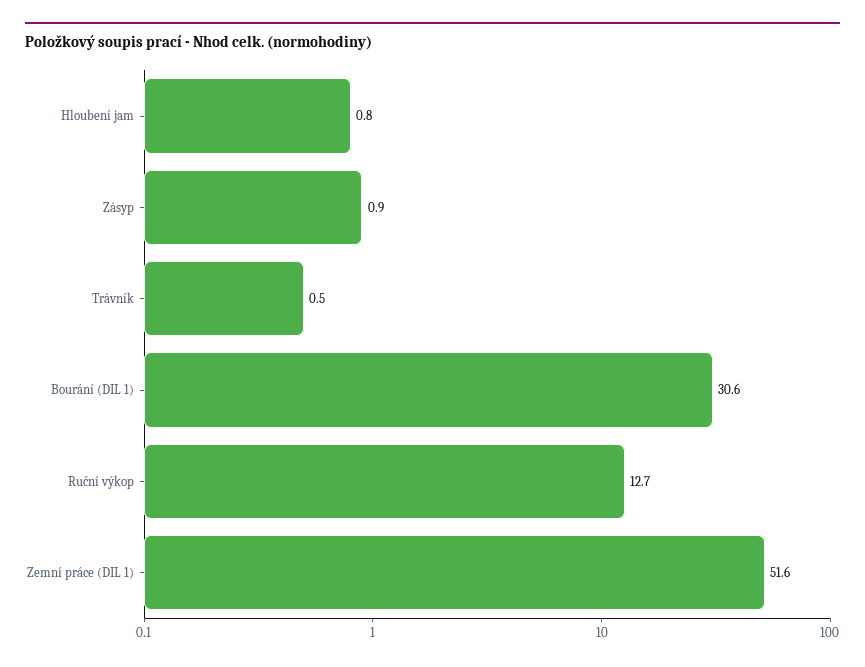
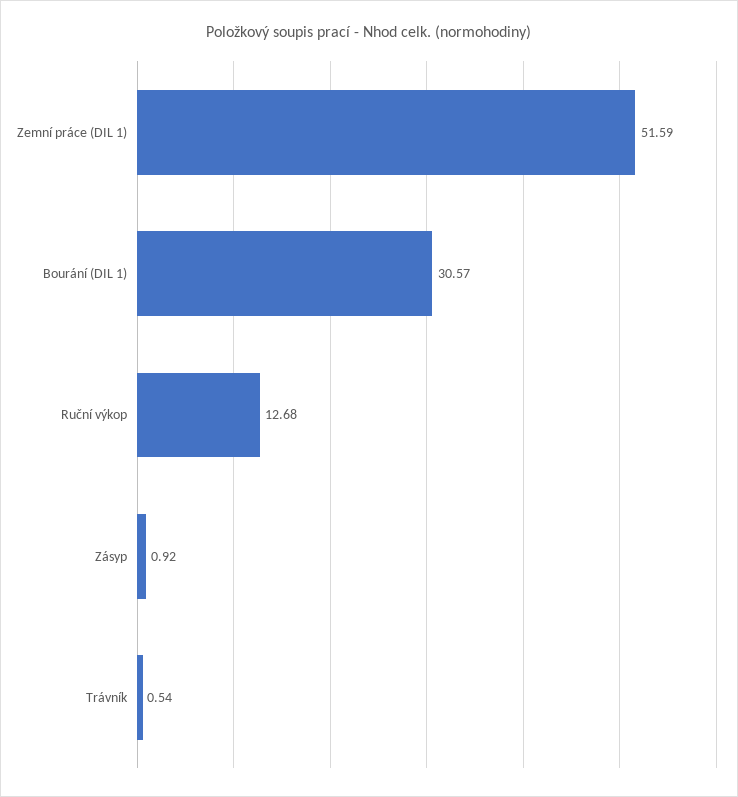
  {
-   "Hloubení jam": 0.8,
    "Zásyp": 0.92,
    "Trávník": 0.54,
    "Bourání (DIL 1)": 30.57,
    "Ruční výkop": 12.68,
    "Zemní práce (DIL 1)": 51.59
  }

